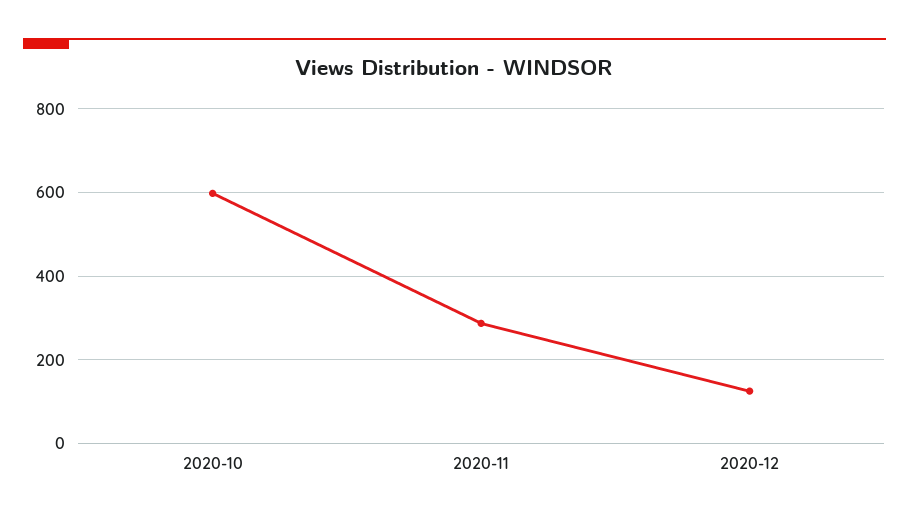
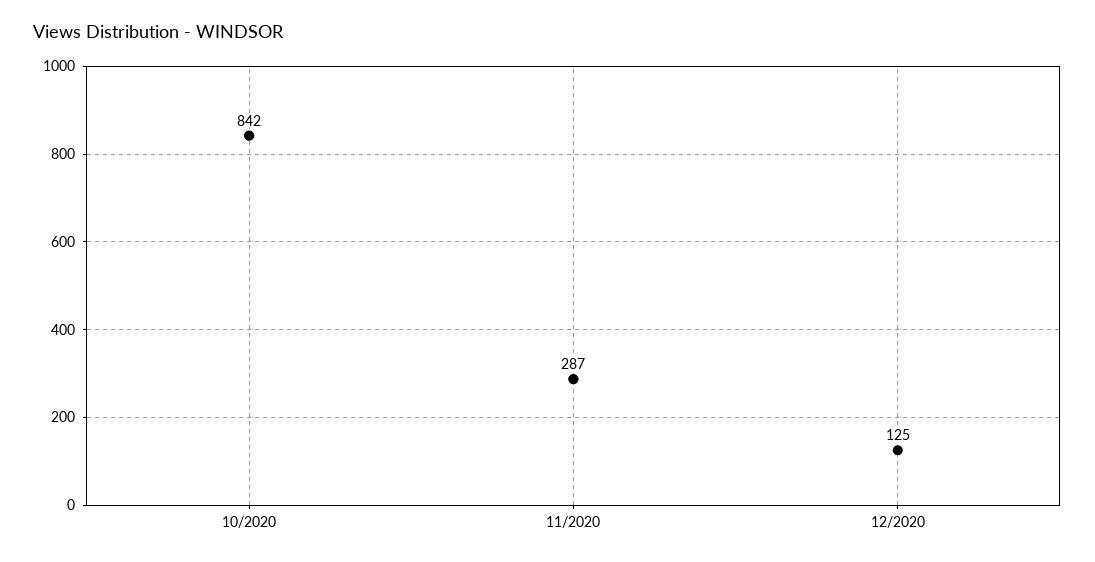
  {
-   "2020-10": 600,
+   "2020-10": 842,
    "2020-11": 287,
    "2020-12": 125
  }

